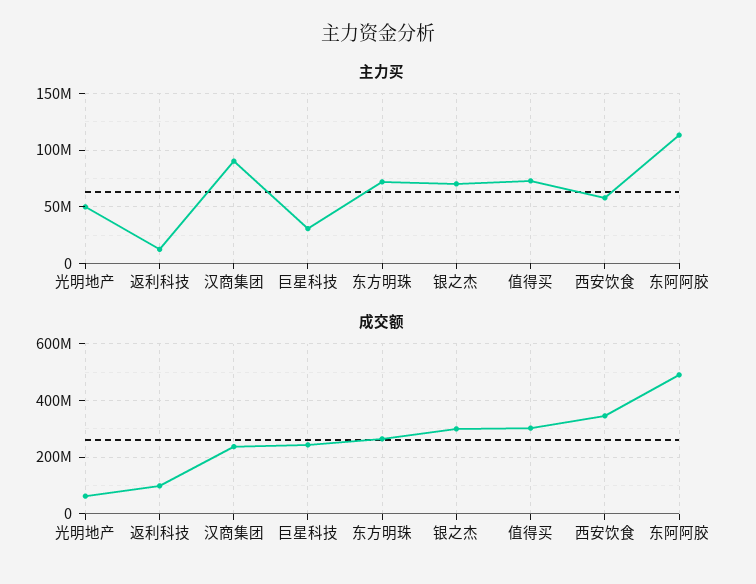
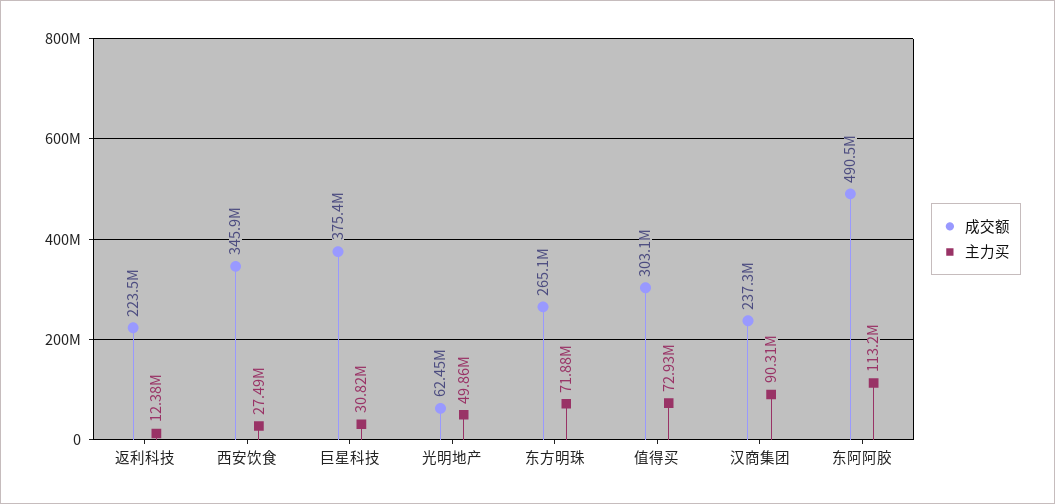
  {
    "主力买": {
      "光明地产": 49860000,
      "返利科技": 12380000,
      "汉商集团": 90310000,
      "巨星科技": 30820000,
      "东方明珠": 71880000,
-     "银之杰": 70000000,
      "值得买": 72930000,
-     "西安饮食": 60000000,
+     "西安饮食": 27490000,
      "东阿阿胶": 113200000
    },
    "成交额": {
      "光明地产": 62450000,
-     "返利科技": 100000000,
+     "返利科技": 223500000,
      "汉商集团": 237300000,
-     "巨星科技": 250000000,
+     "巨星科技": 375400000,
      "东方明珠": 265100000,
-     "银之杰": 300000000,
      "值得买": 303100000,
      "西安饮食": 345900000,
      "东阿阿胶": 490500000
    }
  }

